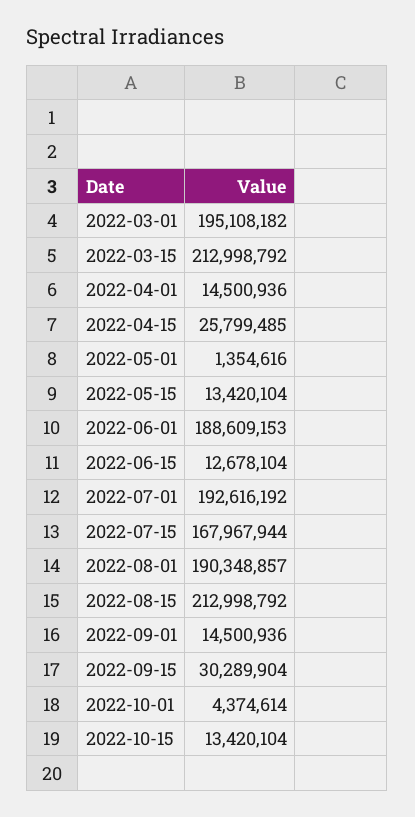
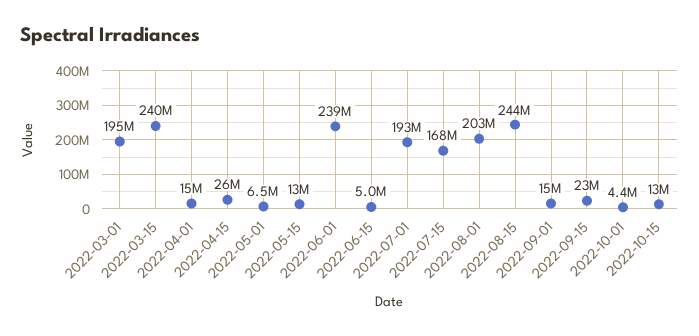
  {
    "2022-03-01": 195108182,
-   "2022-03-15": 212998792,
+   "2022-03-15": 240000000,
    "2022-04-01": 14500936,
    "2022-04-15": 25799485,
-   "2022-05-01": 1354616,
+   "2022-05-01": 6500000,
    "2022-05-15": 13420104,
-   "2022-06-01": 188609153,
+   "2022-06-01": 239000000,
-   "2022-06-15": 12678104,
+   "2022-06-15": 5000000,
    "2022-07-01": 192616192,
    "2022-07-15": 167967944,
-   "2022-08-01": 190348857,
+   "2022-08-01": 203000000,
-   "2022-08-15": 212998792,
+   "2022-08-15": 244000000,
    "2022-09-01": 14500936,
-   "2022-09-15": 30289904,
+   "2022-09-15": 23000000,
    "2022-10-01": 4374614,
    "2022-10-15": 13420104
  }

